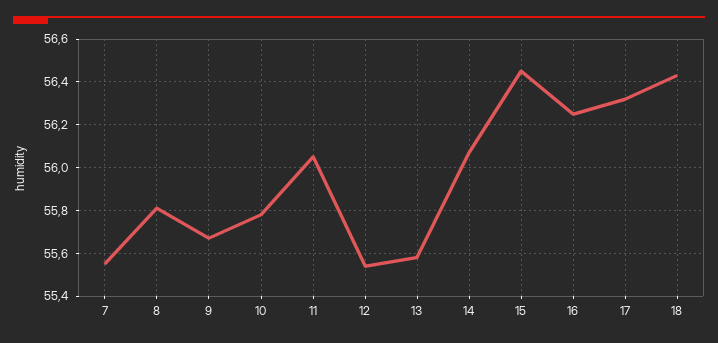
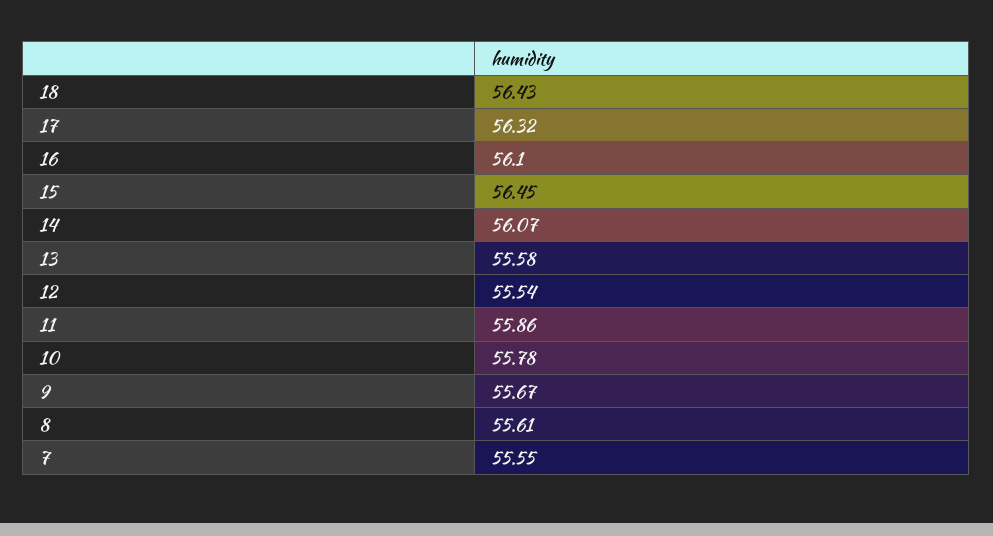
  {
    "7": 55.55,
-   "8": 55.8,
+   "8": 55.61,
    "9": 55.67,
    "10": 55.78,
-   "11": 56.05,
+   "11": 55.86,
    "12": 55.54,
    "13": 55.58,
    "14": 56.07,
    "15": 56.45,
-   "16": 56.25,
+   "16": 56.1,
    "17": 56.32,
    "18": 56.43
  }

